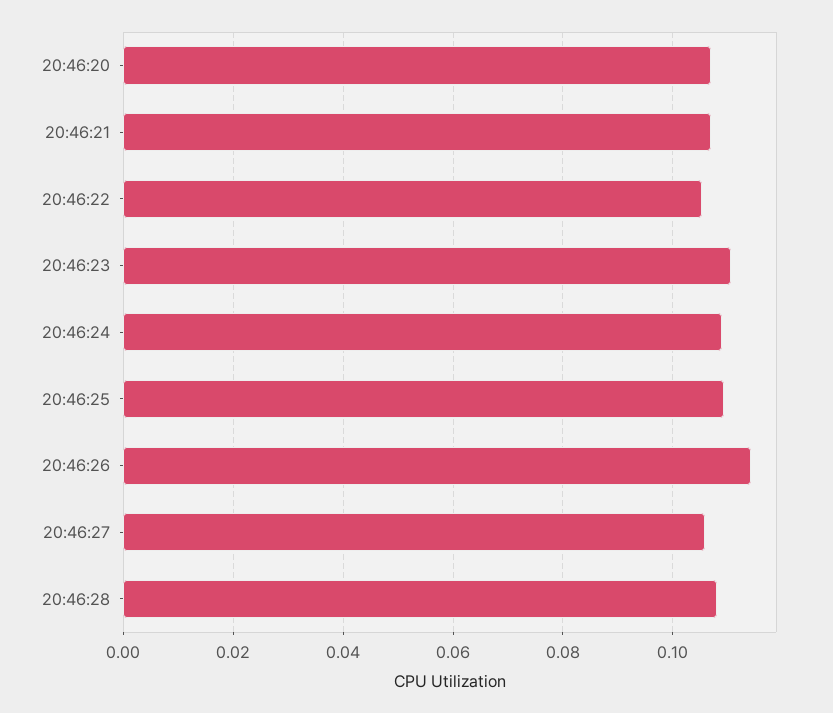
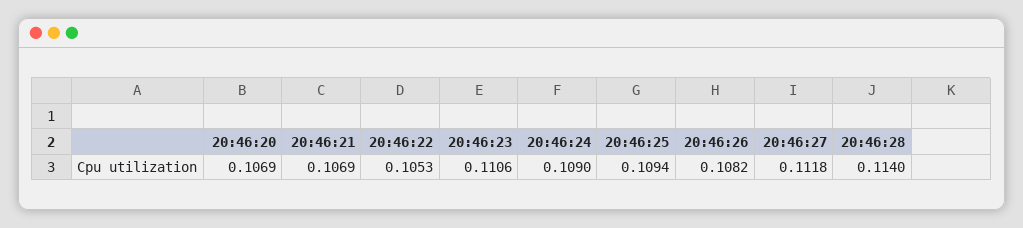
  {
    "20:46:20": 0.1069,
    "20:46:21": 0.1069,
    "20:46:22": 0.1053,
    "20:46:23": 0.1106,
    "20:46:24": 0.109,
    "20:46:25": 0.1094,
-   "20:46:26": 0.114,
+   "20:46:26": 0.1082,
-   "20:46:27": 0.106,
+   "20:46:27": 0.1118,
-   "20:46:28": 0.108
+   "20:46:28": 0.114
  }

